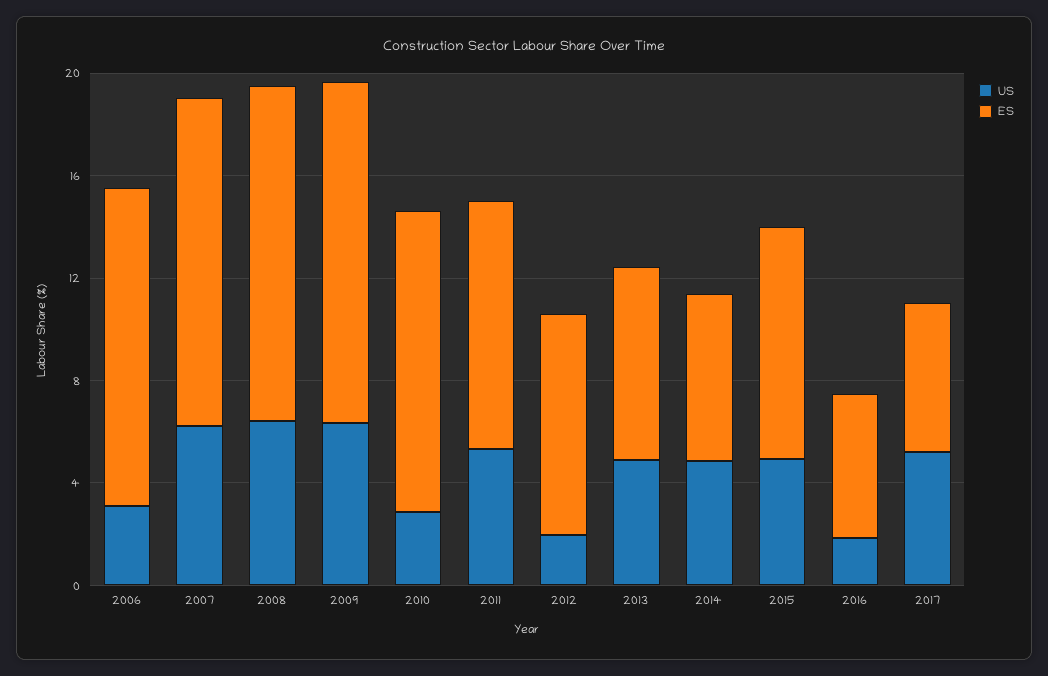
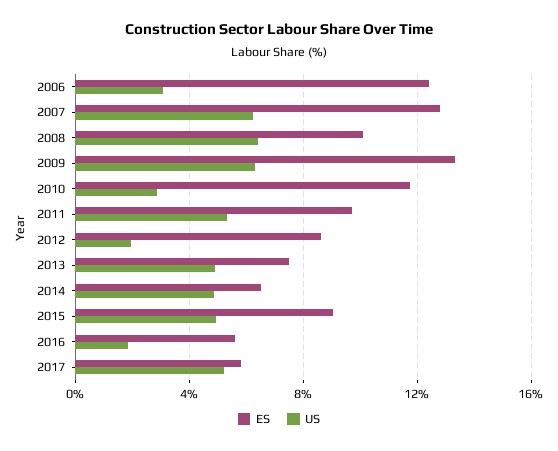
  {
    "US": {
      "2006": 3,
      "2007": 6,
      "2008": 6.5,
      "2009": 6.5,
      "2010": 3,
      "2011": 5.5,
      "2012": 2,
      "2013": 5,
      "2014": 5,
      "2015": 5,
      "2016": 2,
      "2017": 5
    },
    "ES": {
      "2006": 12.5,
      "2007": 13,
-     "2008": 13,
+     "2008": 10,
      "2009": 13.5,
      "2010": 12,
      "2011": 9.5,
      "2012": 8.5,
      "2013": 7.5,
      "2014": 6.5,
      "2015": 9,
      "2016": 5.5,
      "2017": 6
    }
  }

